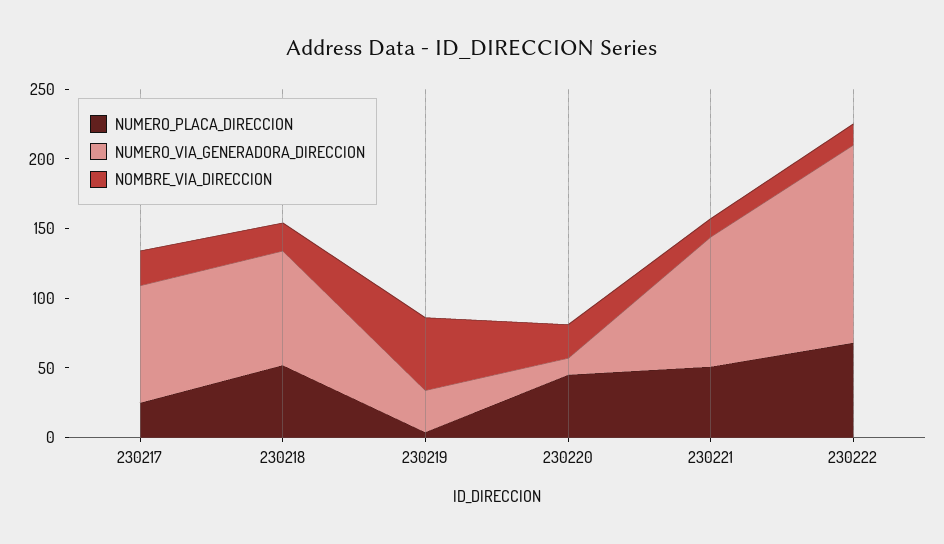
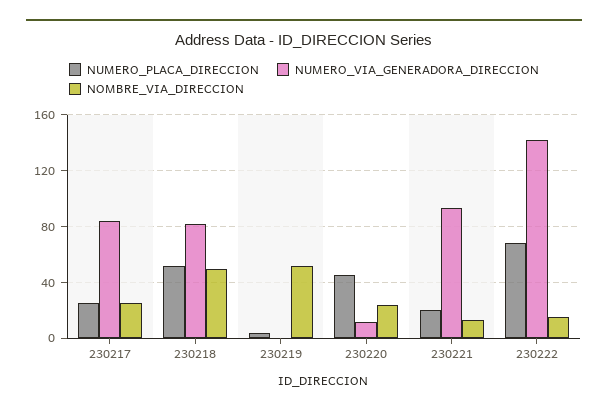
  {
    "NUMERO_PLACA_DIRECCION": {
      "230217": 25,
      "230218": 50,
      "230219": 5,
      "230220": 45,
-     "230221": 50,
+     "230221": 20,
      "230222": 70
    },
    "NUMERO_VIA_GENERADORA_DIRECCION": {
      "230217": 85,
      "230218": 80,
-     "230219": 30,
+     "230219": 0,
      "230220": 10,
      "230221": 95,
      "230222": 140
    },
    "NOMBRE_VIA_DIRECCION": {
      "230217": 25,
-     "230218": 20,
+     "230218": 50,
      "230219": 50,
      "230220": 25,
      "230221": 15,
      "230222": 15
    }
  }

